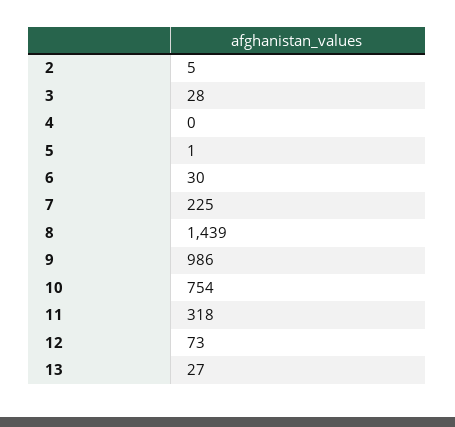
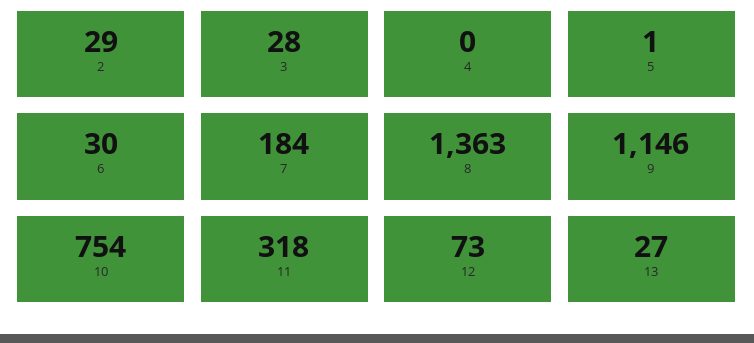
  {
-   "2": 5,
+   "2": 29,
    "3": 28,
    "4": 0,
    "5": 1,
    "6": 30,
-   "7": 225,
+   "7": 184,
-   "8": 1439,
+   "8": 1363,
-   "9": 986,
+   "9": 1146,
    "10": 754,
    "11": 318,
    "12": 73,
    "13": 27
  }

